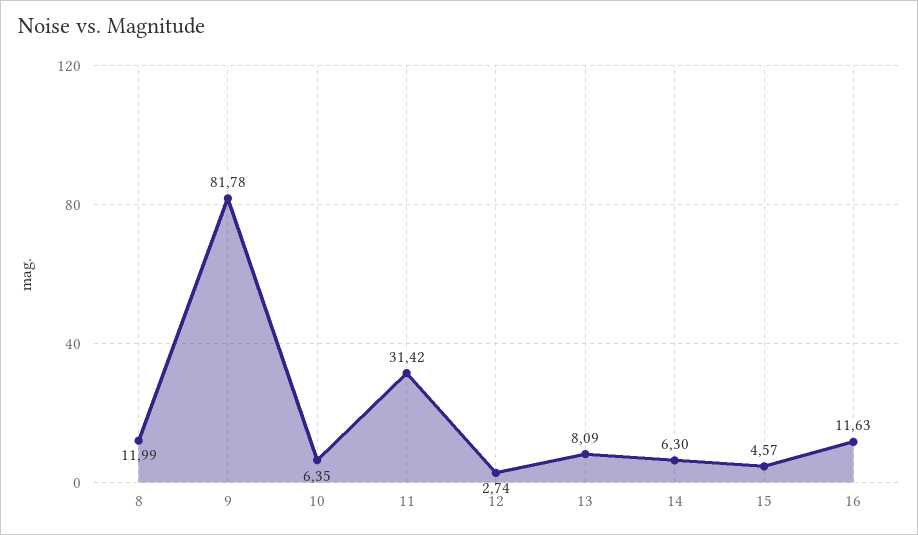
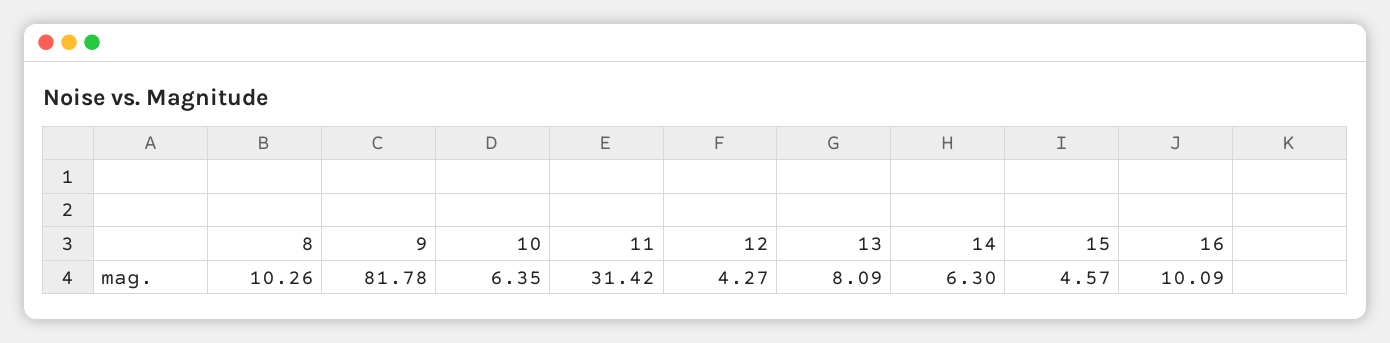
  {
-   "8": 11.99,
+   "8": 10.26,
    "9": 81.78,
    "10": 6.35,
    "11": 31.42,
-   "12": 2.74,
+   "12": 4.27,
    "13": 8.09,
    "14": 6.3,
    "15": 4.57,
-   "16": 11.63
+   "16": 10.09
  }

